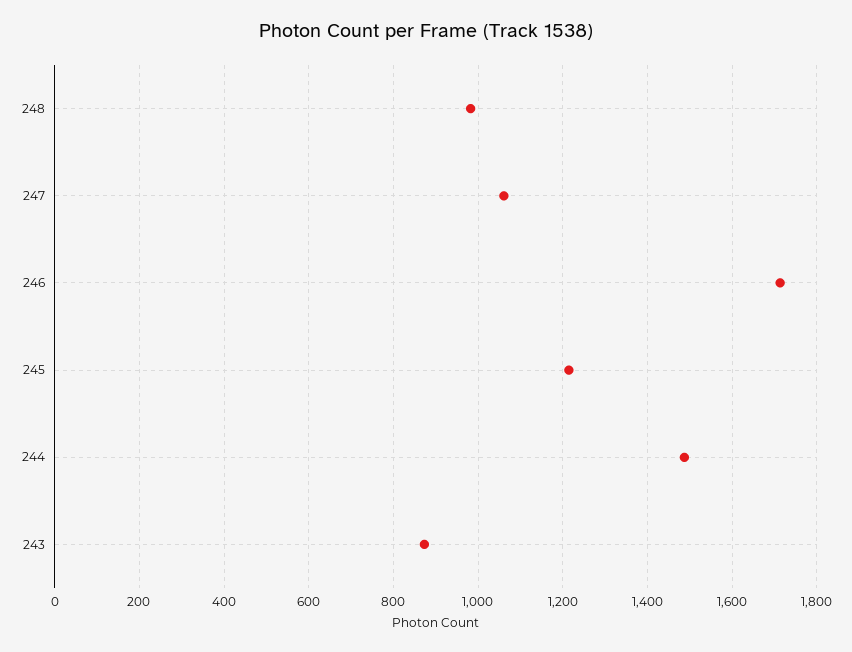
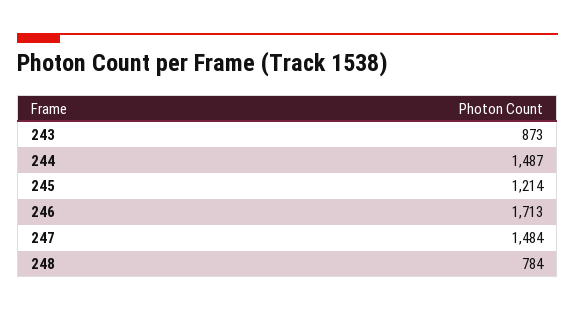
  {
-   "248": 980,
+   "248": 784,
-   "247": 1060,
+   "247": 1484,
    "246": 1713,
    "245": 1214,
    "244": 1487,
    "243": 873
  }

